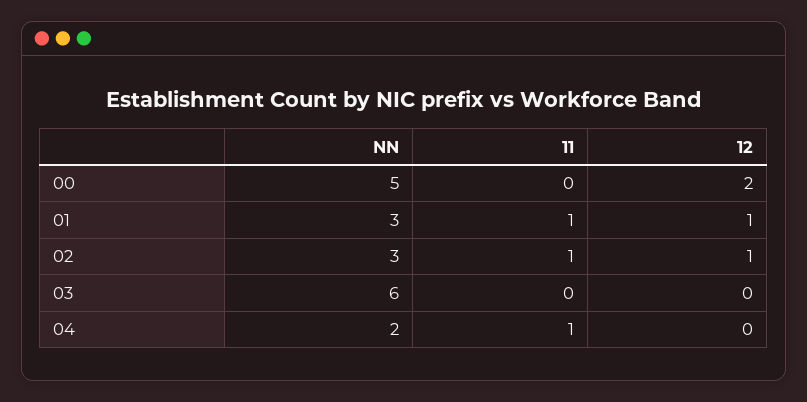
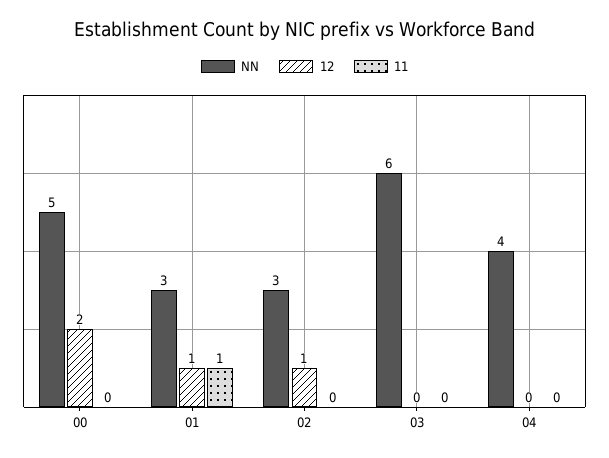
  {
    "NN": {
      "00": 5,
      "01": 3,
      "02": 3,
      "03": 6,
-     "04": 2
+     "04": 4
    },
    "11": {
      "00": 0,
      "01": 1,
-     "02": 1,
+     "02": 0,
      "03": 0,
-     "04": 1
+     "04": 0
    },
    "12": {
      "00": 2,
      "01": 1,
      "02": 1,
      "03": 0,
      "04": 0
    }
  }

